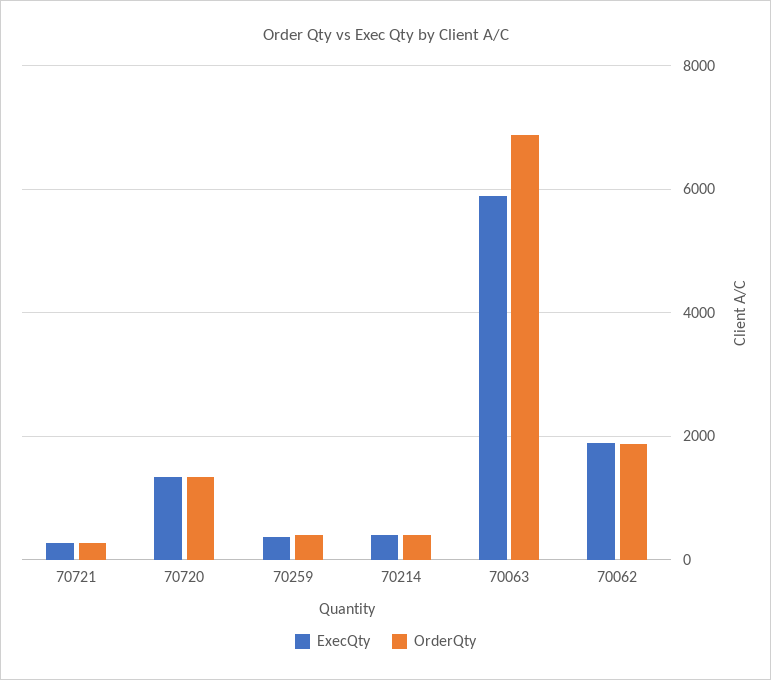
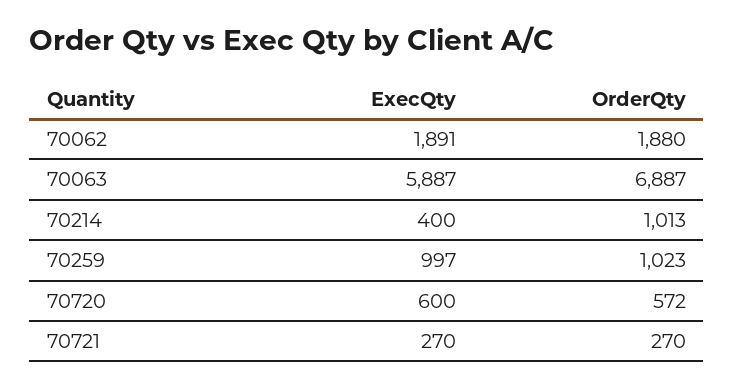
  {
    "ExecQty": {
      "70721": 270,
-     "70720": 1400,
+     "70720": 600,
-     "70259": 400,
+     "70259": 997,
      "70214": 400,
      "70063": 5887,
      "70062": 1891
    },
    "OrderQty": {
      "70721": 270,
-     "70720": 1400,
+     "70720": 572,
-     "70259": 400,
+     "70259": 1023,
-     "70214": 400,
+     "70214": 1013,
      "70063": 6887,
      "70062": 1880
    }
  }

